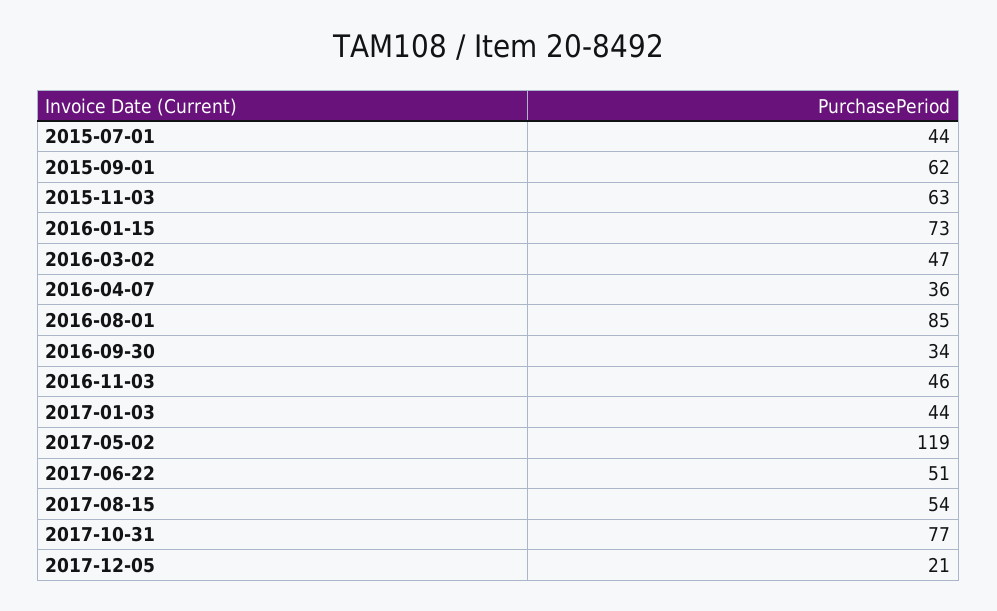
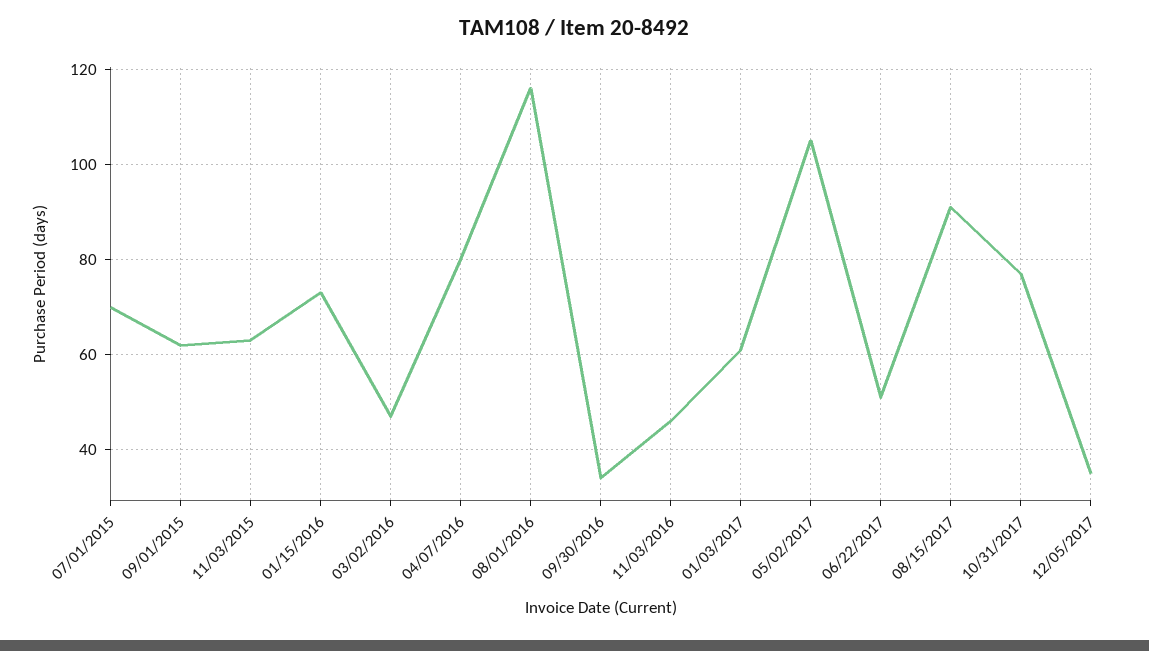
  {
-   "2015-07-01": 44,
+   "2015-07-01": 70,
    "2015-09-01": 62,
    "2015-11-03": 63,
    "2016-01-15": 73,
    "2016-03-02": 47,
-   "2016-04-07": 36,
+   "2016-04-07": 80,
-   "2016-08-01": 85,
+   "2016-08-01": 115,
    "2016-09-30": 34,
    "2016-11-03": 46,
-   "2017-01-03": 44,
+   "2017-01-03": 60,
-   "2017-05-02": 119,
+   "2017-05-02": 105,
    "2017-06-22": 51,
-   "2017-08-15": 54,
+   "2017-08-15": 90,
    "2017-10-31": 77,
-   "2017-12-05": 21
+   "2017-12-05": 35
  }

